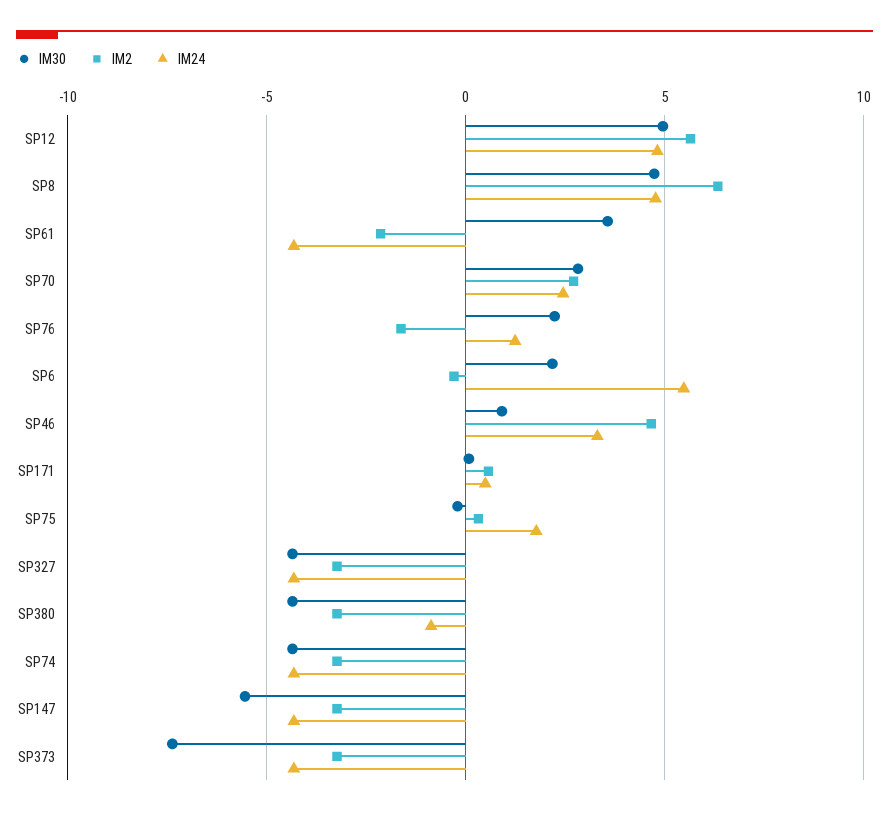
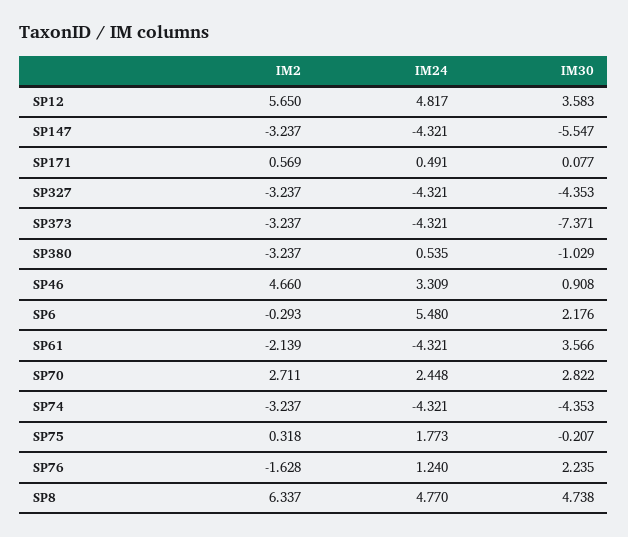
  {
    "IM30": {
-     "SP12": 5,
+     "SP12": 3.583,
      "SP8": 4.738,
      "SP61": 3.566,
      "SP70": 2.822,
      "SP76": 2.235,
      "SP6": 2.176,
      "SP46": 0.908,
      "SP171": 0.077,
      "SP75": -0.207,
      "SP327": -4.353,
-     "SP380": -4.5,
+     "SP380": -1.029,
      "SP74": -4.353,
      "SP147": -5.547,
      "SP373": -7.371
    },
    "IM2": {
      "SP12": 5.65,
      "SP8": 6.337,
      "SP61": -2.139,
      "SP70": 2.711,
      "SP76": -1.628,
      "SP6": -0.293,
      "SP46": 4.66,
      "SP171": 0.569,
      "SP75": 0.318,
      "SP327": -3.237,
      "SP380": -3.237,
      "SP74": -3.237,
      "SP147": -3.237,
      "SP373": -3.237
    },
    "IM24": {
      "SP12": 4.817,
      "SP8": 4.77,
      "SP61": -4.321,
      "SP70": 2.448,
      "SP76": 1.24,
      "SP6": 5.48,
      "SP46": 3.309,
      "SP171": 0.491,
      "SP75": 1.773,
      "SP327": -4.321,
-     "SP380": -1,
+     "SP380": 0.535,
      "SP74": -4.321,
      "SP147": -4.321,
      "SP373": -4.321
    }
  }

